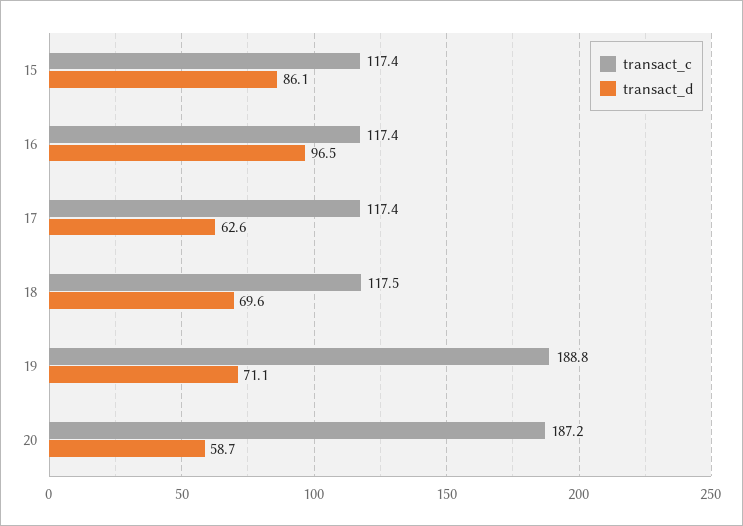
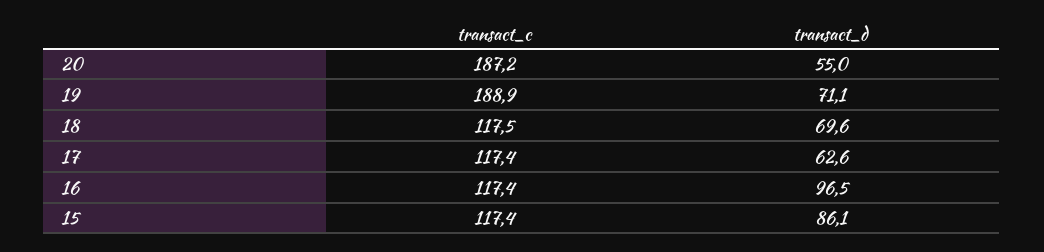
  {
    "transact_c": {
      "15": 117.4,
      "16": 117.4,
      "17": 117.4,
      "18": 117.5,
-     "19": 188.8,
+     "19": 188.9,
      "20": 187.2
    },
    "transact_d": {
      "15": 86.1,
      "16": 96.5,
      "17": 62.6,
      "18": 69.6,
      "19": 71.1,
-     "20": 58.7
+     "20": 55
    }
  }

